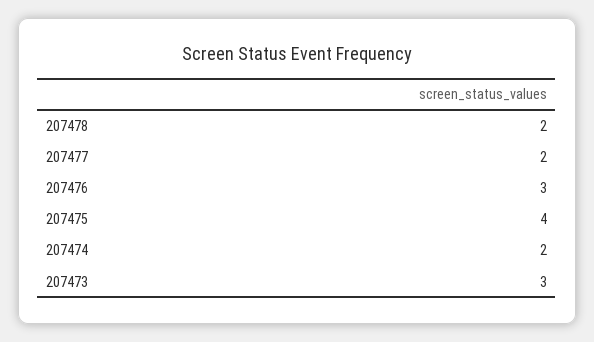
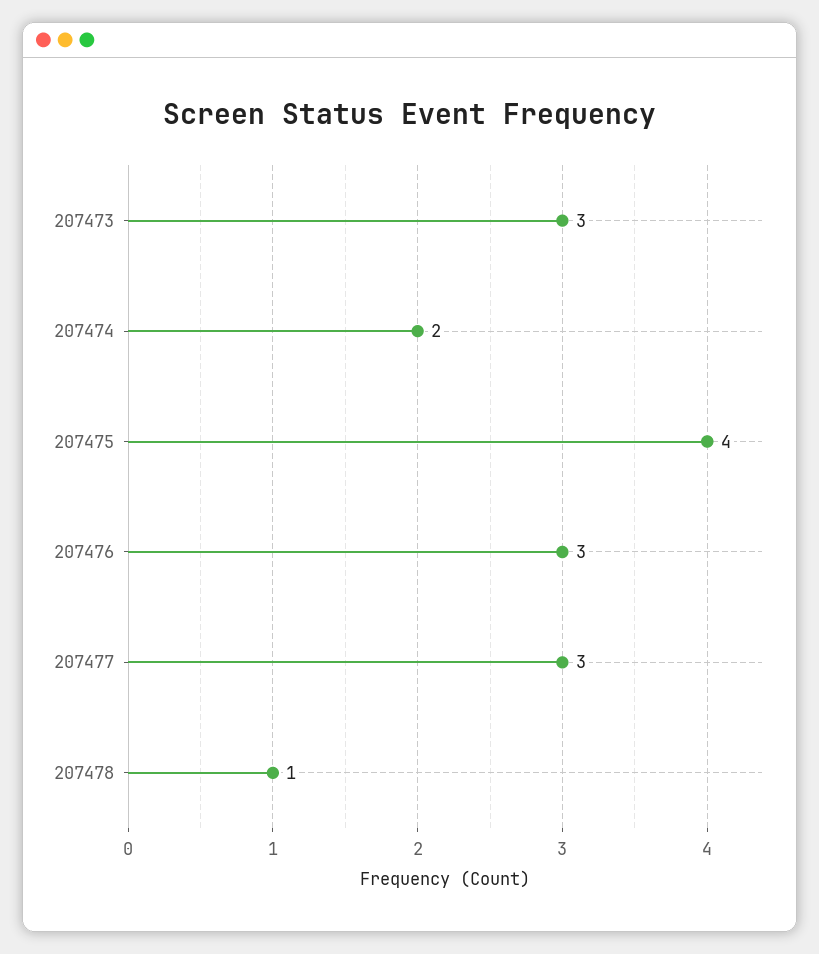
  {
-   "207478": 2,
+   "207478": 1,
-   "207477": 2,
+   "207477": 3,
    "207476": 3,
    "207475": 4,
    "207474": 2,
    "207473": 3
  }

